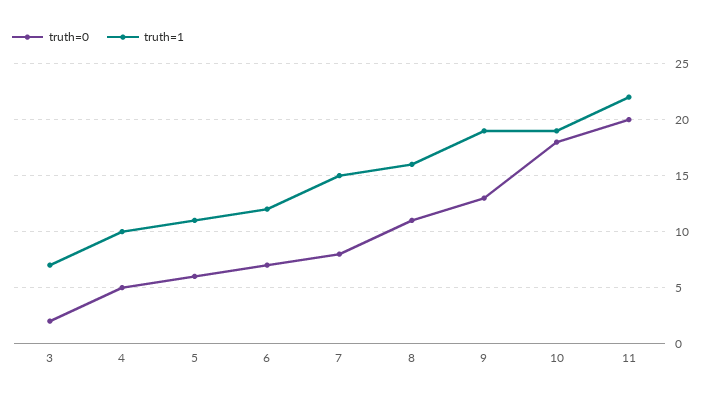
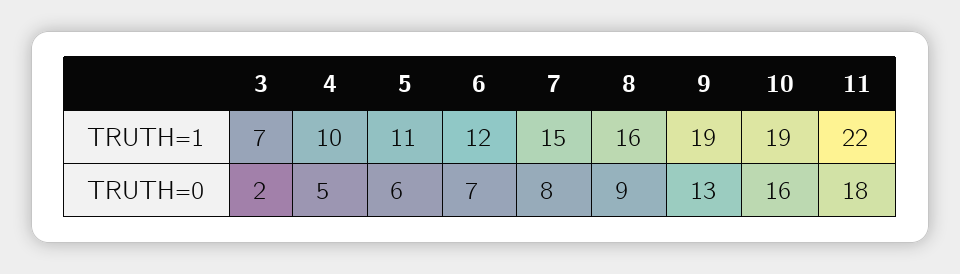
  {
    "truth=0": {
      "3": 2,
      "4": 5,
      "5": 6,
      "6": 7,
      "7": 8,
-     "8": 11,
+     "8": 9,
      "9": 13,
-     "10": 18,
+     "10": 16,
-     "11": 20
+     "11": 18
    },
    "truth=1": {
      "3": 7,
      "4": 10,
      "5": 11,
      "6": 12,
      "7": 15,
      "8": 16,
      "9": 19,
      "10": 19,
      "11": 22
    }
  }

